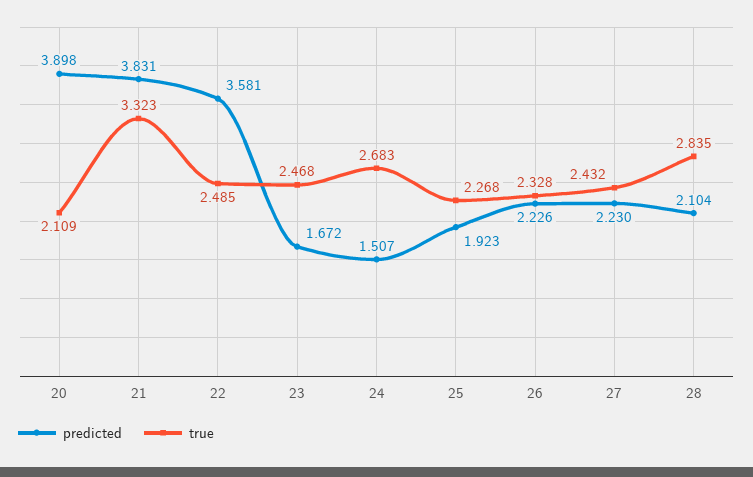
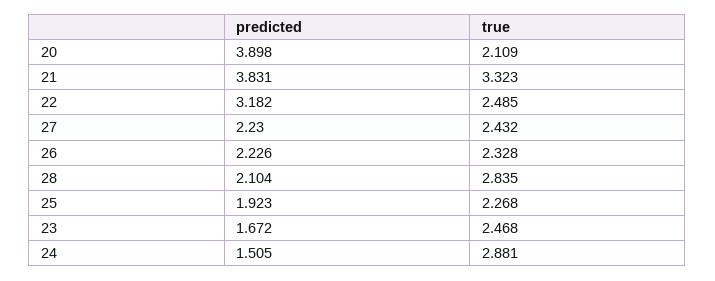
  {
    "predicted": {
      "20": 3.898,
      "21": 3.831,
-     "22": 3.581,
+     "22": 3.182,
      "23": 1.672,
-     "24": 1.507,
+     "24": 1.505,
      "25": 1.923,
      "26": 2.226,
      "27": 2.23,
      "28": 2.104
    },
    "true": {
      "20": 2.109,
      "21": 3.323,
      "22": 2.485,
      "23": 2.468,
-     "24": 2.683,
+     "24": 2.881,
      "25": 2.268,
      "26": 2.328,
      "27": 2.432,
      "28": 2.835
    }
  }

